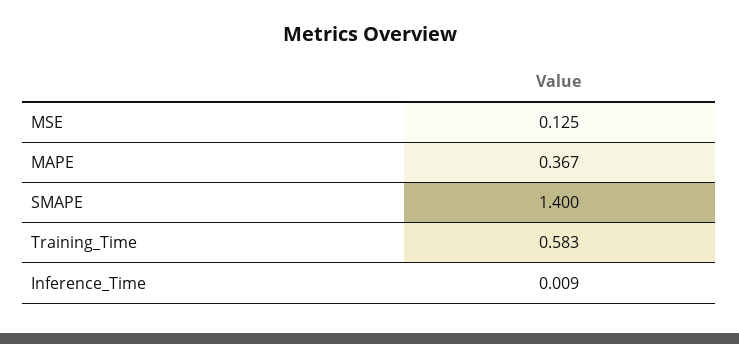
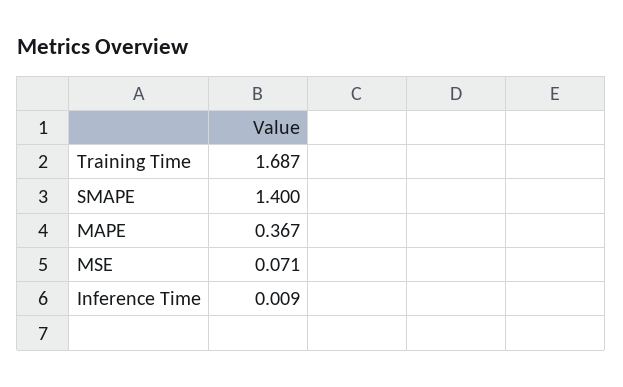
  {
-   "MSE": 0.125,
+   "MSE": 0.071,
    "MAPE": 0.367,
    "SMAPE": 1.4,
-   "Training_Time": 0.583,
+   "Training_Time": 1.687,
    "Inference_Time": 0.009
  }

